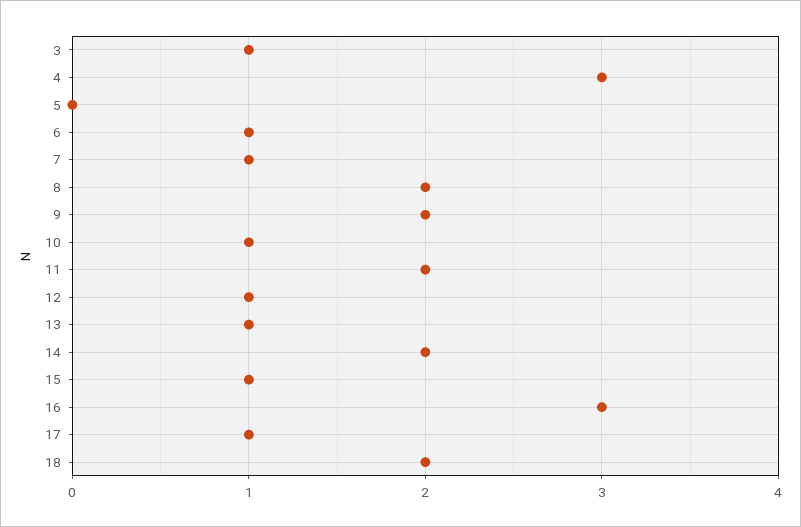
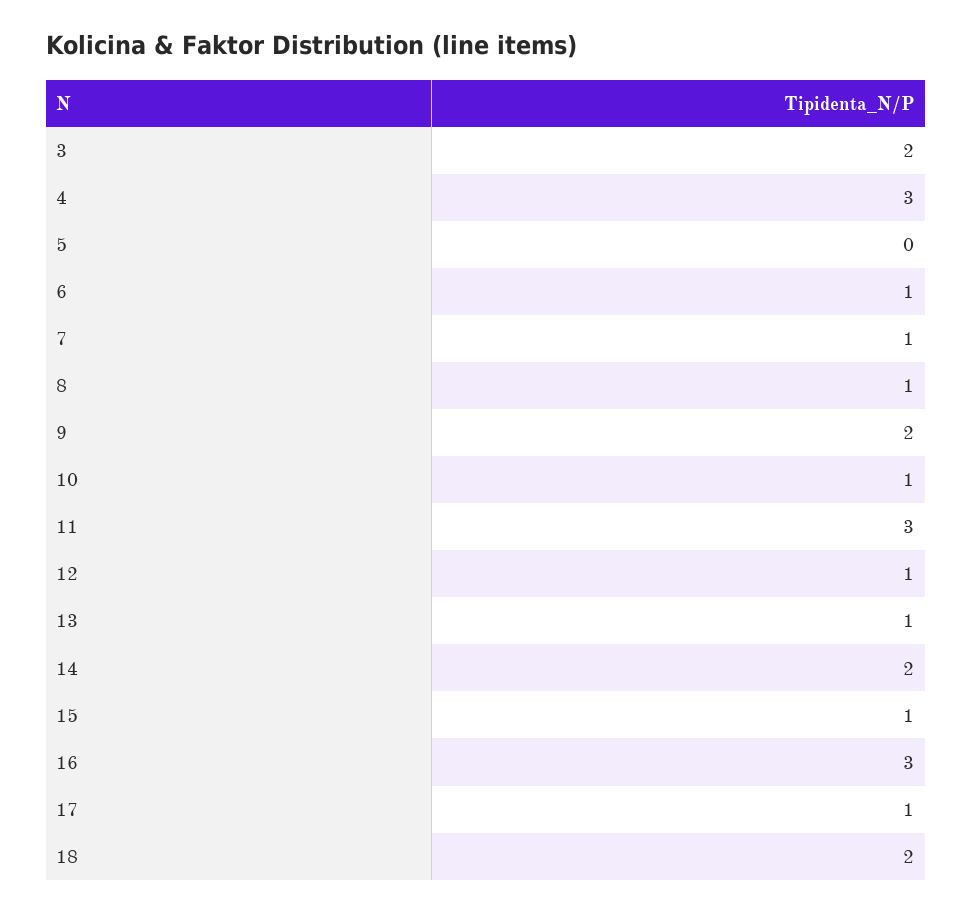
  {
-   "3": 1,
+   "3": 2,
    "4": 3,
    "5": 0,
    "6": 1,
    "7": 1,
-   "8": 2,
+   "8": 1,
    "9": 2,
    "10": 1,
-   "11": 2,
+   "11": 3,
    "12": 1,
    "13": 1,
    "14": 2,
    "15": 1,
    "16": 3,
    "17": 1,
    "18": 2
  }

